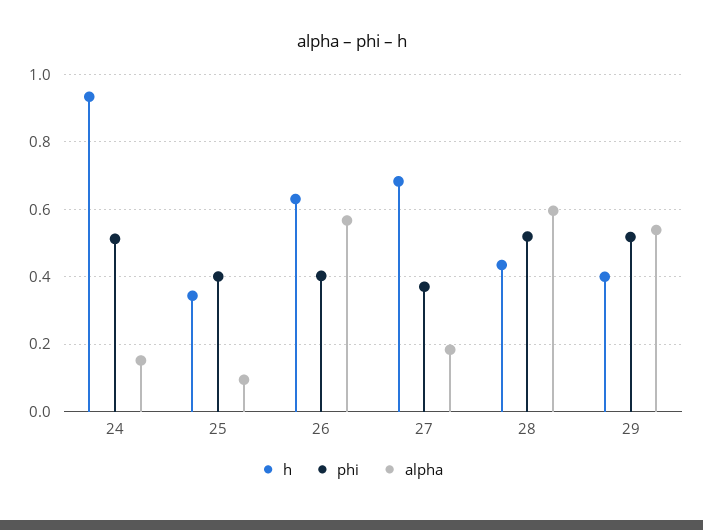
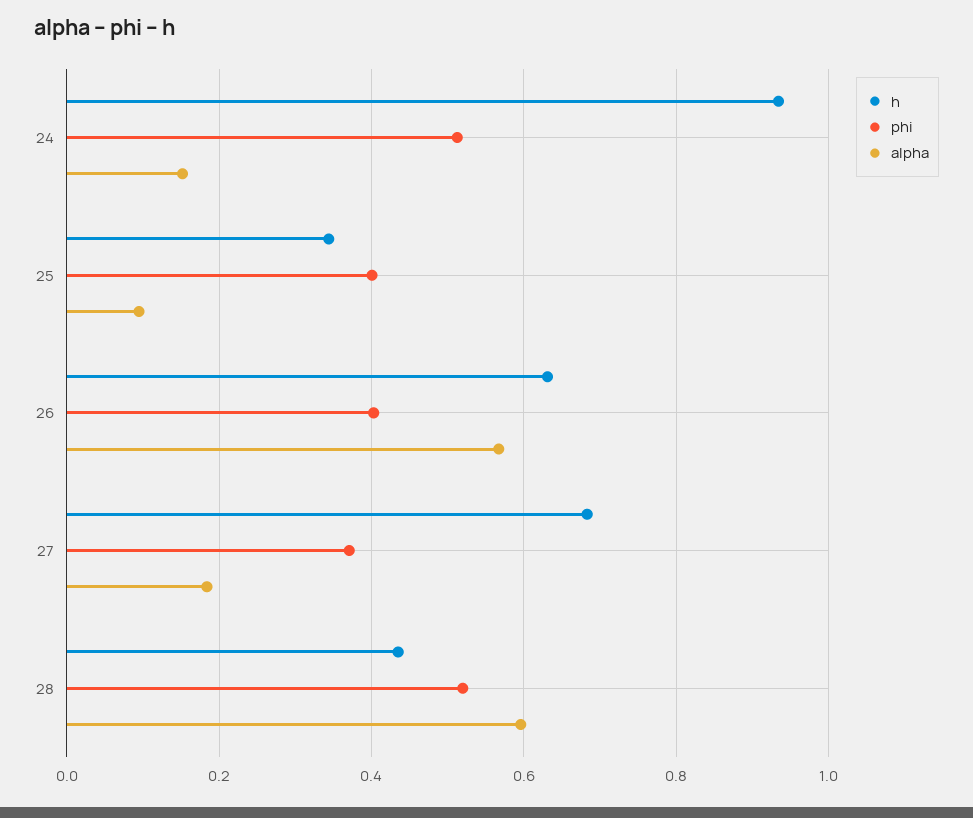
  {
    "h": {
      "24": 0.94,
      "25": 0.34,
      "26": 0.64,
      "27": 0.68,
-     "28": 0.44,
+     "28": 0.44
-     "29": 0.4
    },
    "phi": {
      "24": 0.52,
      "25": 0.4,
      "26": 0.4,
      "27": 0.38,
-     "28": 0.52,
+     "28": 0.52
-     "29": 0.52
    },
    "alpha": {
      "24": 0.16,
      "25": 0.1,
      "26": 0.56,
      "27": 0.18,
-     "28": 0.6,
+     "28": 0.6
-     "29": 0.54
    }
  }

